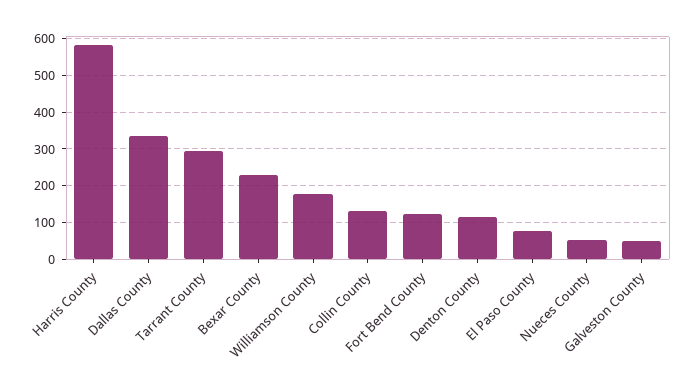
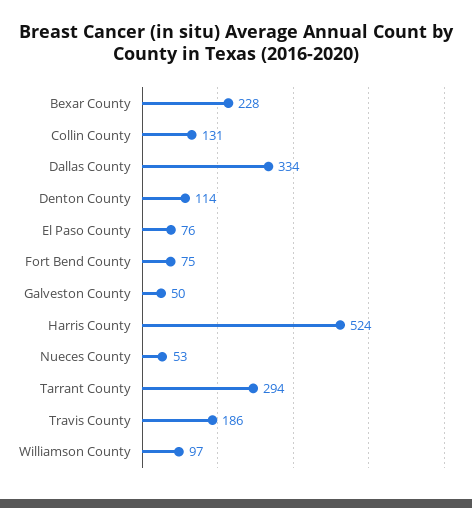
  {
-   "Harris County": 580,
+   "Harris County": 524,
    "Dallas County": 334,
    "Tarrant County": 294,
    "Bexar County": 228,
-   "Williamson County": 180,
+   "Williamson County": 97,
    "Collin County": 131,
-   "Fort Bend County": 120,
+   "Fort Bend County": 75,
    "Denton County": 114,
    "El Paso County": 76,
    "Nueces County": 53,
-   "Galveston County": 50
+   "Galveston County": 50,
+   "Travis County": 186
  }

